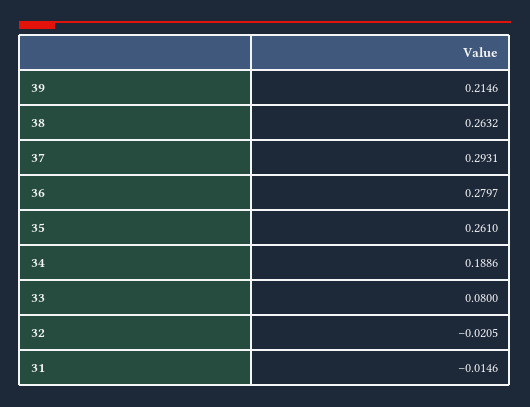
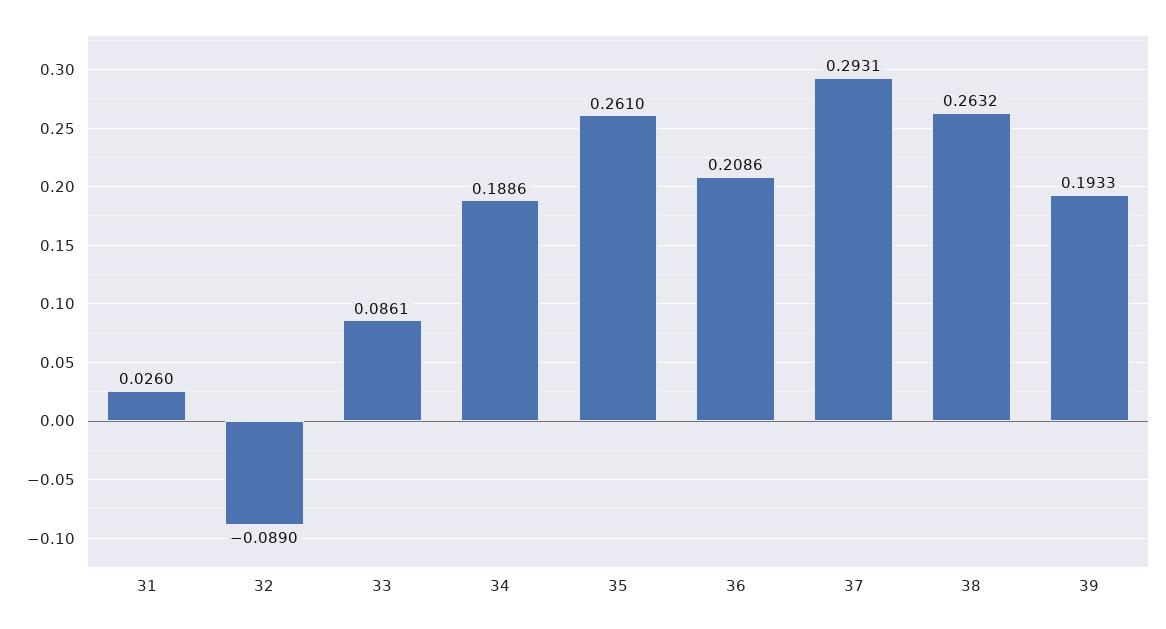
  {
-   "39": 0.2146,
+   "39": 0.1933,
    "38": 0.2632,
    "37": 0.2931,
-   "36": 0.2797,
+   "36": 0.2086,
    "35": 0.261,
    "34": 0.1886,
-   "33": 0.08,
+   "33": 0.0861,
-   "32": -0.0205,
+   "32": -0.089,
-   "31": -0.0146
+   "31": 0.026
  }

